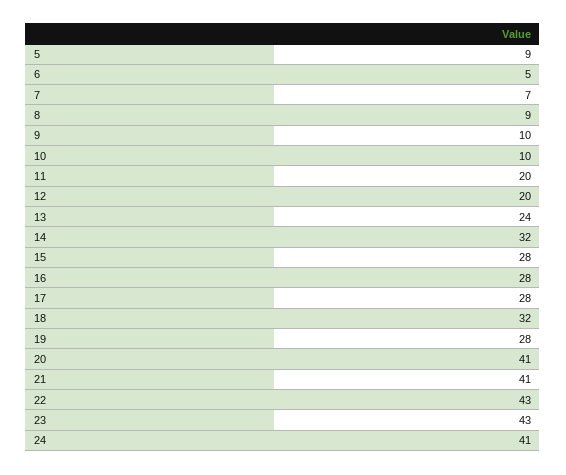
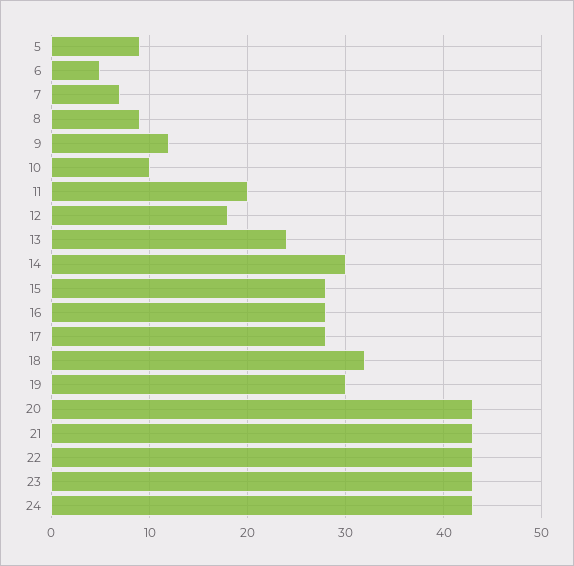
  {
    "5": 9,
    "6": 5,
    "7": 7,
    "8": 9,
-   "9": 10,
+   "9": 12,
    "10": 10,
    "11": 20,
-   "12": 20,
+   "12": 18,
    "13": 24,
-   "14": 32,
+   "14": 30,
    "15": 28,
    "16": 28,
    "17": 28,
    "18": 32,
-   "19": 28,
+   "19": 30,
-   "20": 41,
+   "20": 43,
-   "21": 41,
+   "21": 43,
    "22": 43,
    "23": 43,
-   "24": 41
+   "24": 43
  }

